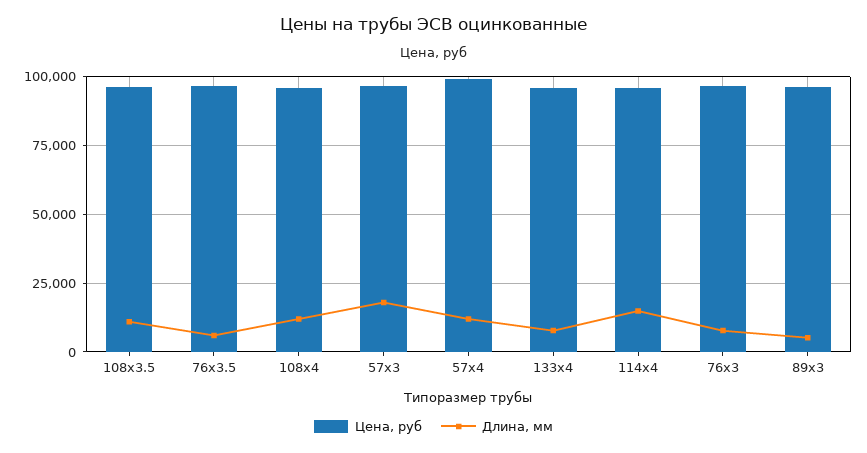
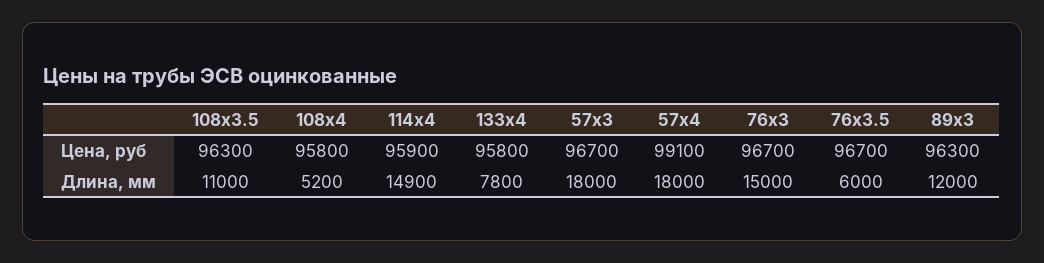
  {
    "Цена, руб": {
      "108х3.5": 96300,
      "76х3.5": 96700,
      "108х4": 95800,
      "57х3": 96700,
      "57х4": 99100,
      "133х4": 95800,
      "114х4": 95900,
      "76х3": 96700,
      "89х3": 96300
    },
    "Длина, мм": {
      "108х3.5": 11000,
      "76х3.5": 6000,
-     "108х4": 12500,
+     "108х4": 5200,
      "57х3": 18000,
-     "57х4": 12500,
+     "57х4": 18000,
      "133х4": 7800,
      "114х4": 14900,
-     "76х3": 7500,
+     "76х3": 15000,
-     "89х3": 5000
+     "89х3": 12000
    }
  }

